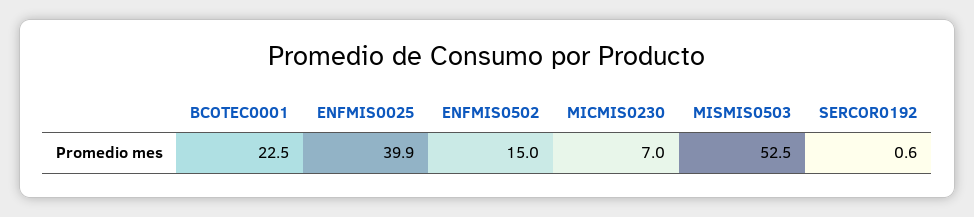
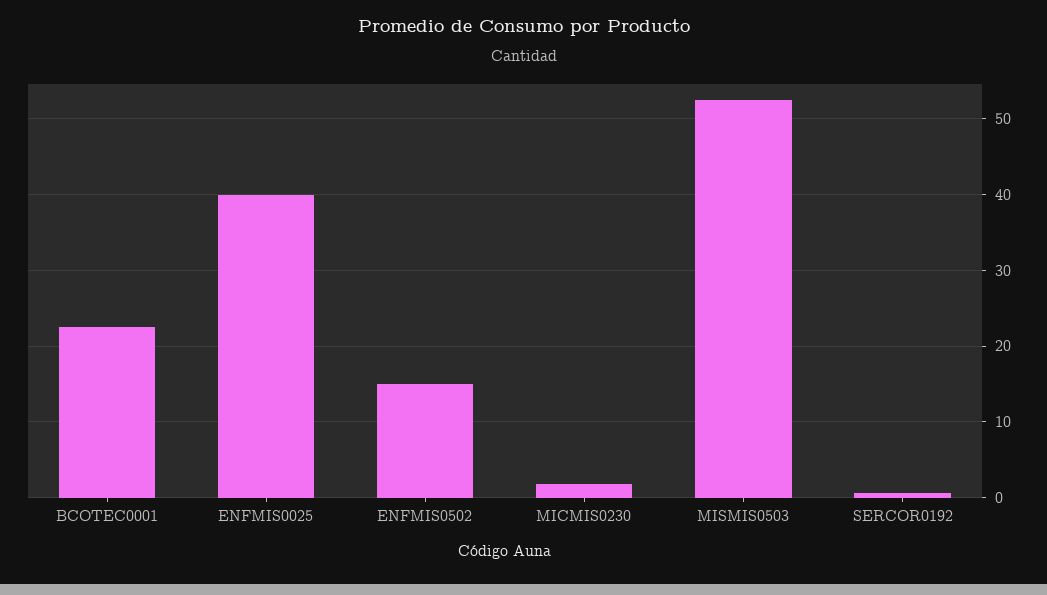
  {
    "BCOTEC0001": 22.5,
    "ENFMIS0025": 39.9,
    "ENFMIS0502": 15,
-   "MICMIS0230": 7,
+   "MICMIS0230": 2,
    "MISMIS0503": 52.5,
    "SERCOR0192": 0.6
  }

